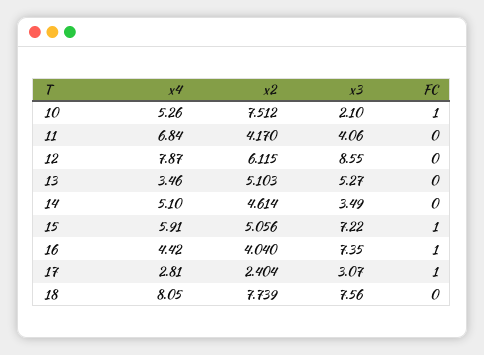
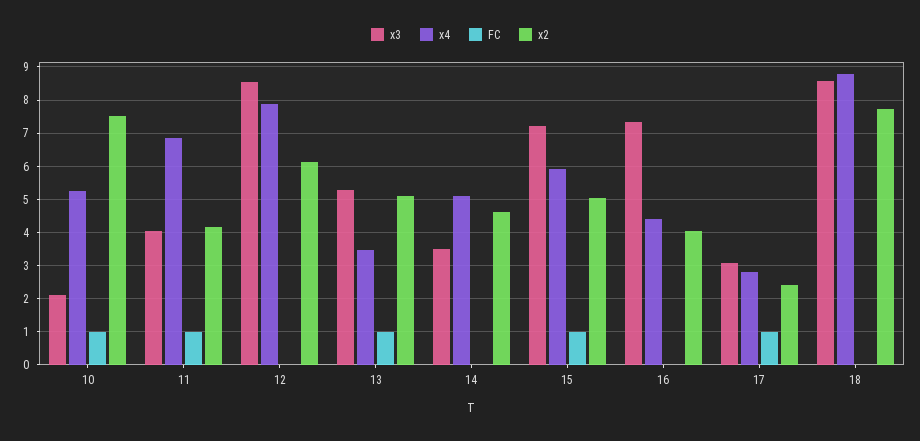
  {
    "x4": {
      "10": 5.26,
      "11": 6.84,
      "12": 7.87,
      "13": 3.46,
      "14": 5.1,
      "15": 5.91,
      "16": 4.42,
      "17": 2.81,
-     "18": 8.05
+     "18": 8.8
    },
    "x2": {
      "10": 7.512,
      "11": 4.17,
      "12": 6.115,
      "13": 5.103,
      "14": 4.614,
      "15": 5.056,
      "16": 4.04,
      "17": 2.404,
      "18": 7.739
    },
    "x3": {
      "10": 2.1,
      "11": 4.06,
      "12": 8.55,
      "13": 5.27,
      "14": 3.49,
      "15": 7.22,
      "16": 7.35,
      "17": 3.07,
-     "18": 7.56
+     "18": 8.6
    },
    "FC": {
      "10": 1,
-     "11": 0,
+     "11": 1,
      "12": 0,
-     "13": 0,
+     "13": 1,
      "14": 0,
      "15": 1,
-     "16": 1,
+     "16": 0,
      "17": 1,
      "18": 0
    }
  }

